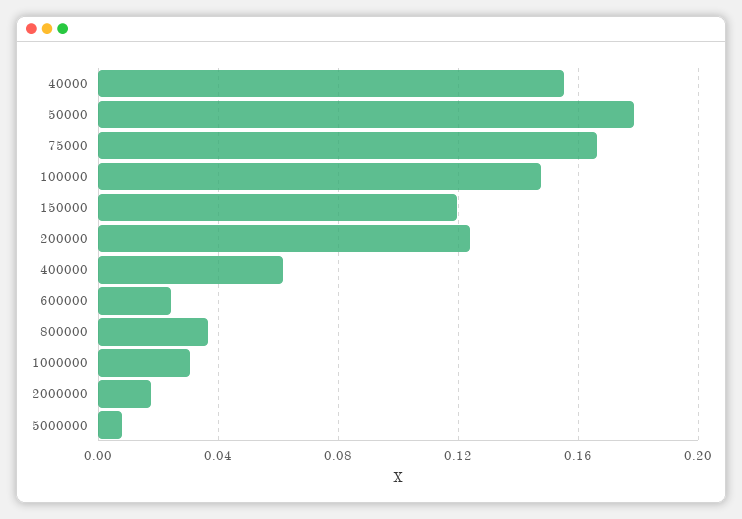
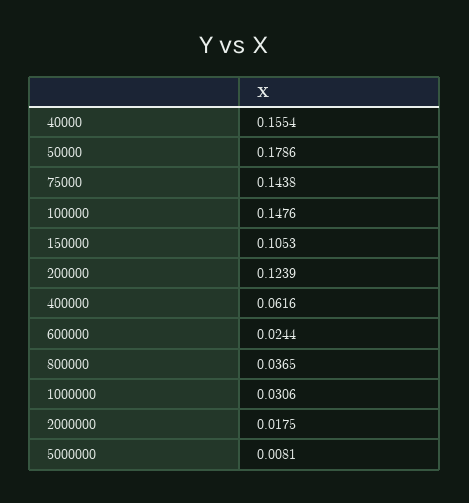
  {
    "40000": 0.1554,
    "50000": 0.1786,
-   "75000": 0.165,
+   "75000": 0.1438,
    "100000": 0.1476,
-   "150000": 0.12,
+   "150000": 0.1053,
    "200000": 0.1239,
    "400000": 0.0616,
    "600000": 0.0244,
    "800000": 0.0365,
    "1000000": 0.0306,
    "2000000": 0.0175,
    "5000000": 0.0081
  }

